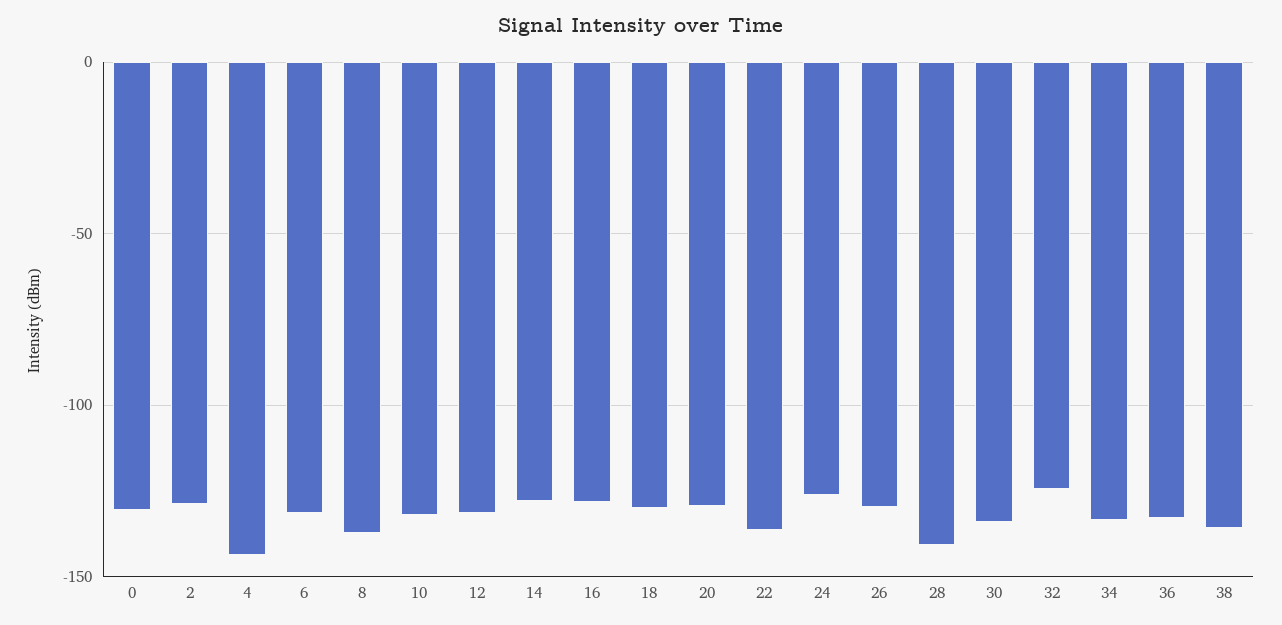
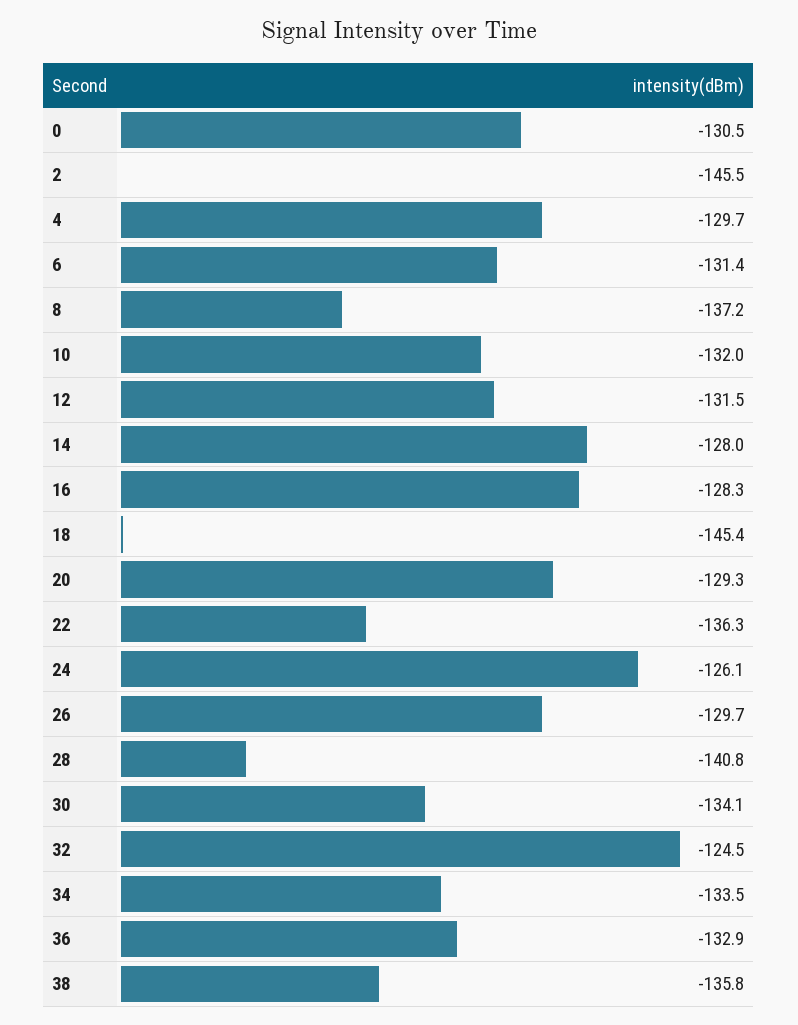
  {
    "0": -130.5,
-   "2": -130,
+   "2": -145.5,
-   "4": -145,
+   "4": -129.7,
    "6": -131.4,
    "8": -137.2,
    "10": -132,
    "12": -131.5,
    "14": -128,
    "16": -128.3,
-   "18": -130,
+   "18": -145.4,
    "20": -129.3,
    "22": -136.3,
    "24": -126.1,
    "26": -129.7,
    "28": -140.8,
    "30": -134.1,
    "32": -124.5,
    "34": -133.5,
    "36": -132.9,
    "38": -135.8
  }

